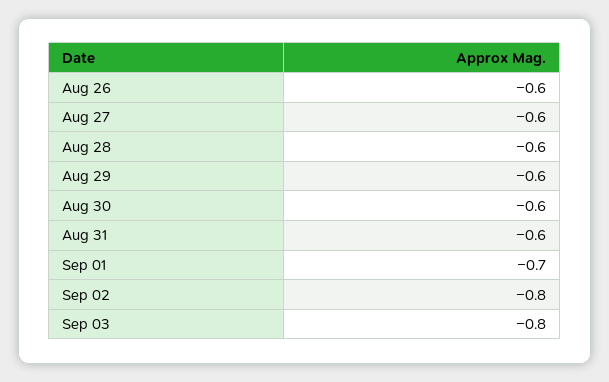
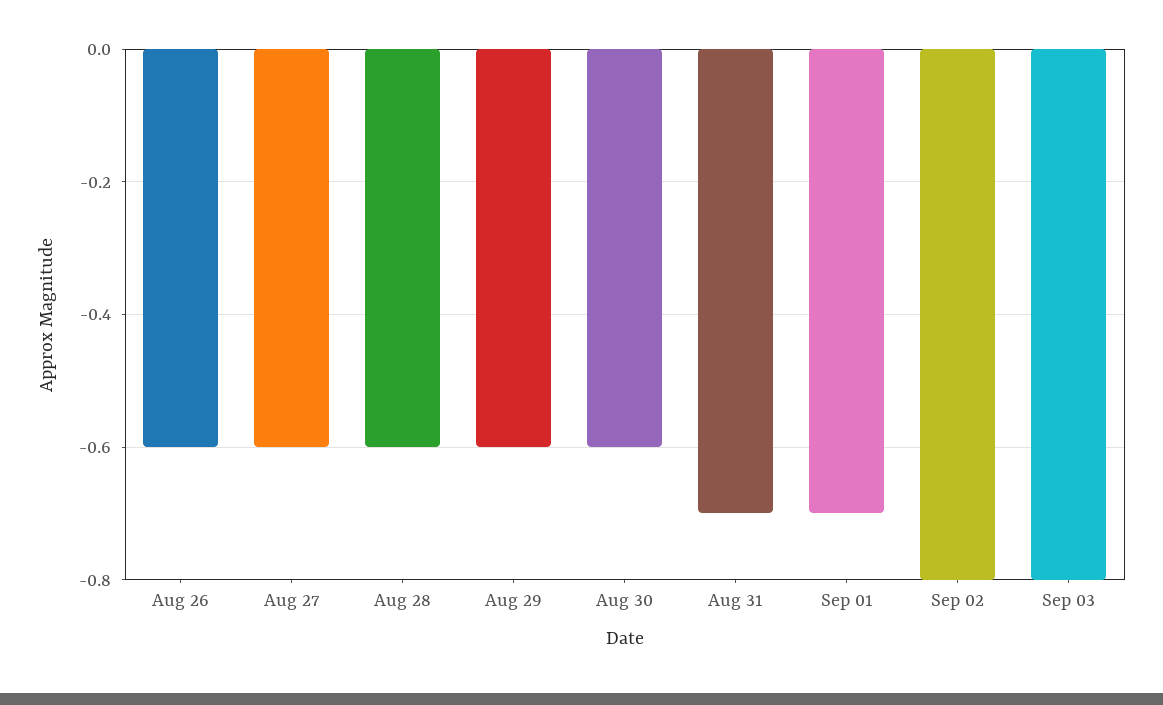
  {
    "Aug 26": -0.6,
    "Aug 27": -0.6,
    "Aug 28": -0.6,
    "Aug 29": -0.6,
    "Aug 30": -0.6,
-   "Aug 31": -0.6,
+   "Aug 31": -0.7,
    "Sep 01": -0.7,
    "Sep 02": -0.8,
    "Sep 03": -0.8
  }

